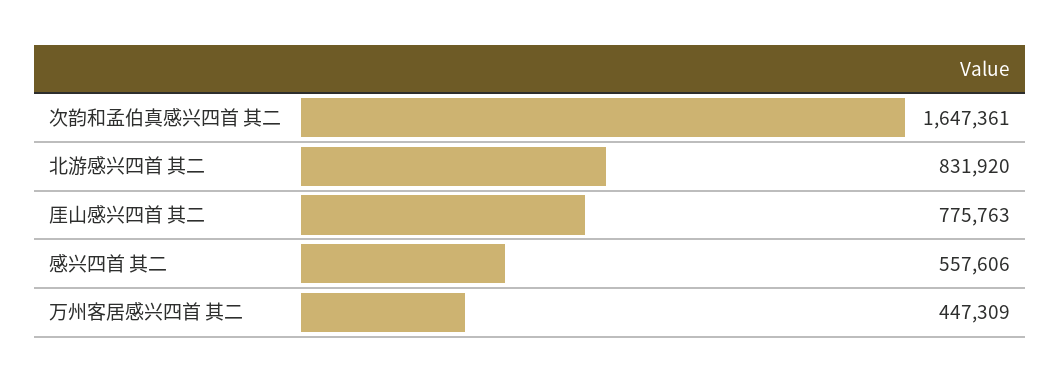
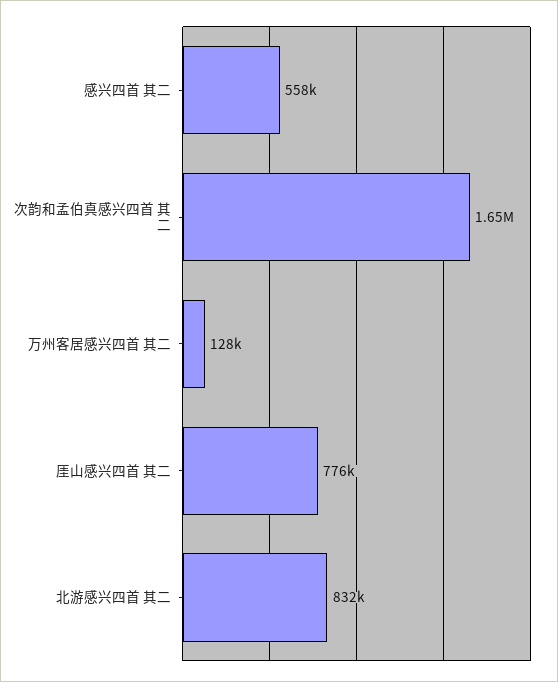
  {
    "次韵和孟伯真感兴四首 其二": 1647361,
    "北游感兴四首 其二": 831920,
    "厓山感兴四首 其二": 775763,
    "感兴四首 其二": 557606,
-   "万州客居感兴四首 其二": 447309
+   "万州客居感兴四首 其二": 128000
  }

